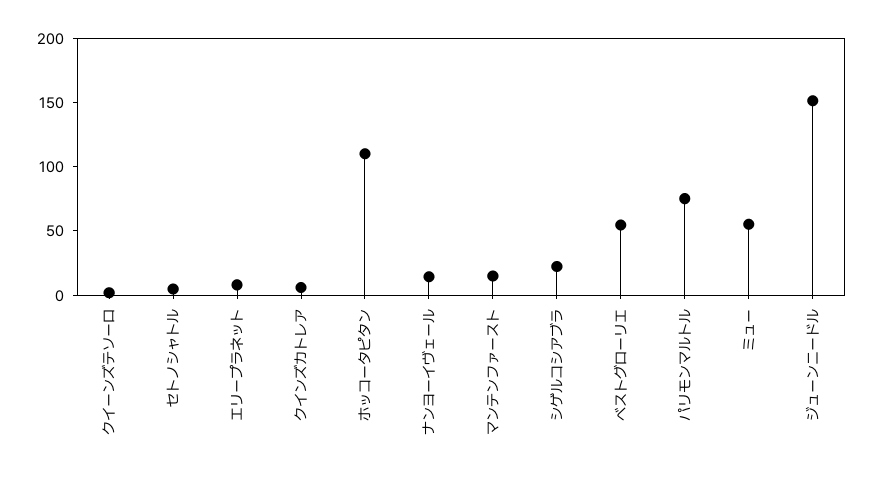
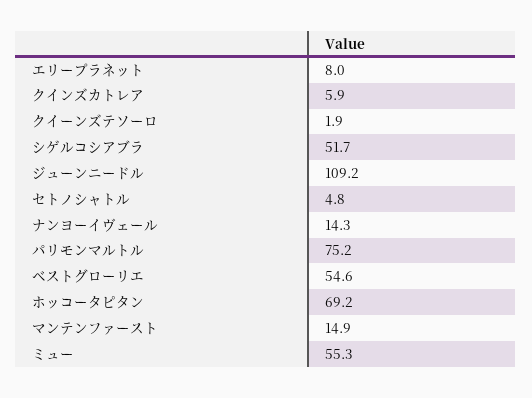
  {
    "クイーンズテソーロ": 1.9,
    "セトノシャトル": 4.8,
    "エリープラネット": 8,
    "クインズカトレア": 5.9,
-   "ホッコータピタン": 110,
+   "ホッコータピタン": 69.2,
    "ナンヨーイヴェール": 14.3,
    "マンテンファースト": 14.9,
-   "シゲルコシアブラ": 20,
+   "シゲルコシアブラ": 51.7,
    "ベストグローリエ": 54.6,
    "パリモンマルトル": 75.2,
    "ミュー": 55.3,
-   "ジューンニードル": 150
+   "ジューンニードル": 109.2
  }

